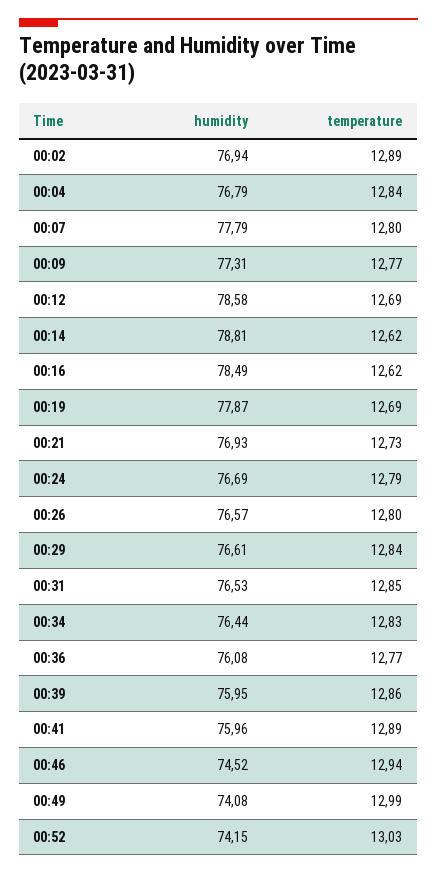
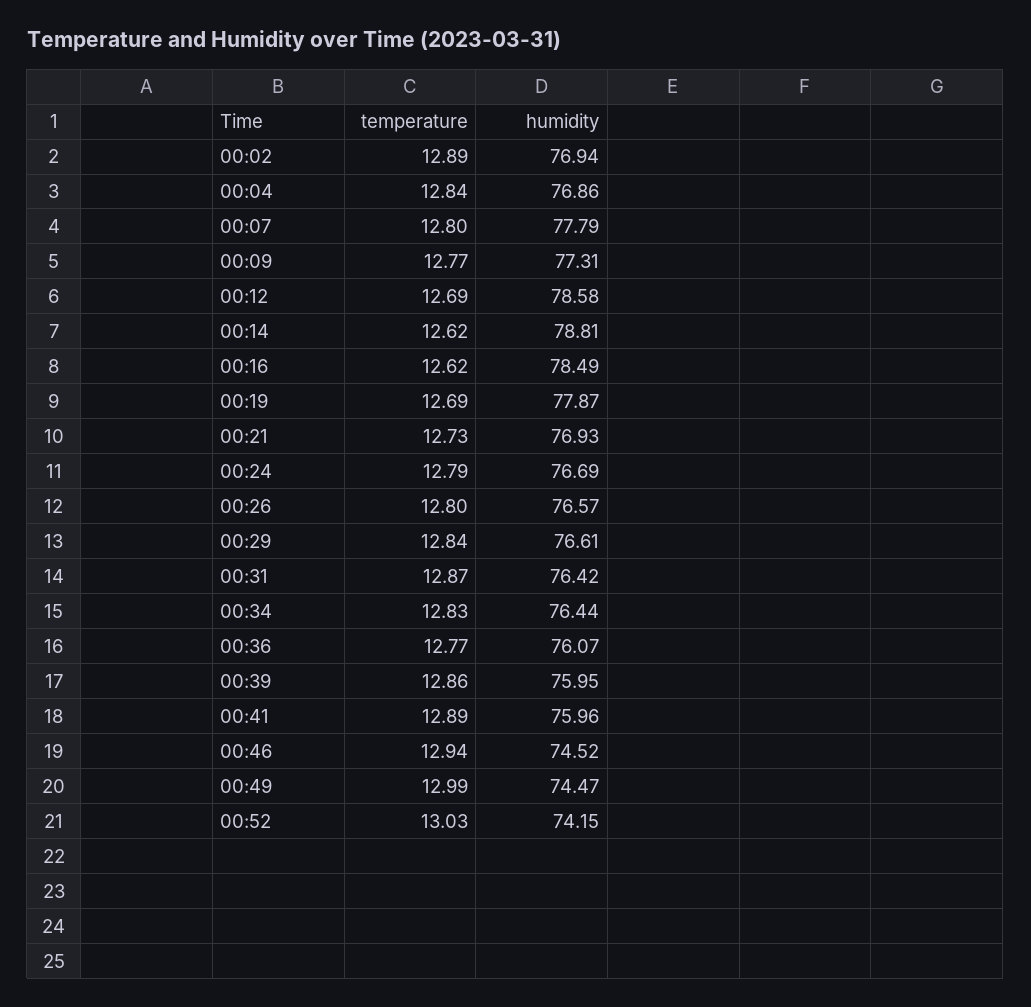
  {
    "humidity": {
      "00:02": 76.94,
-     "00:04": 76.79,
+     "00:04": 76.86,
      "00:07": 77.79,
      "00:09": 77.31,
      "00:12": 78.58,
      "00:14": 78.81,
      "00:16": 78.49,
      "00:19": 77.87,
      "00:21": 76.93,
      "00:24": 76.69,
      "00:26": 76.57,
      "00:29": 76.61,
-     "00:31": 76.53,
+     "00:31": 76.42,
      "00:34": 76.44,
-     "00:36": 76.08,
+     "00:36": 76.07,
      "00:39": 75.95,
      "00:41": 75.96,
      "00:46": 74.52,
-     "00:49": 74.08,
+     "00:49": 74.47,
      "00:52": 74.15
    },
    "temperature": {
      "00:02": 12.89,
      "00:04": 12.84,
      "00:07": 12.8,
      "00:09": 12.77,
      "00:12": 12.69,
      "00:14": 12.62,
      "00:16": 12.62,
      "00:19": 12.69,
      "00:21": 12.73,
      "00:24": 12.79,
      "00:26": 12.8,
      "00:29": 12.84,
-     "00:31": 12.85,
+     "00:31": 12.87,
      "00:34": 12.83,
      "00:36": 12.77,
      "00:39": 12.86,
      "00:41": 12.89,
      "00:46": 12.94,
      "00:49": 12.99,
      "00:52": 13.03
    }
  }

